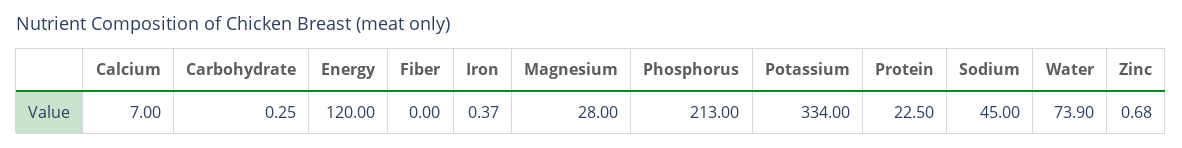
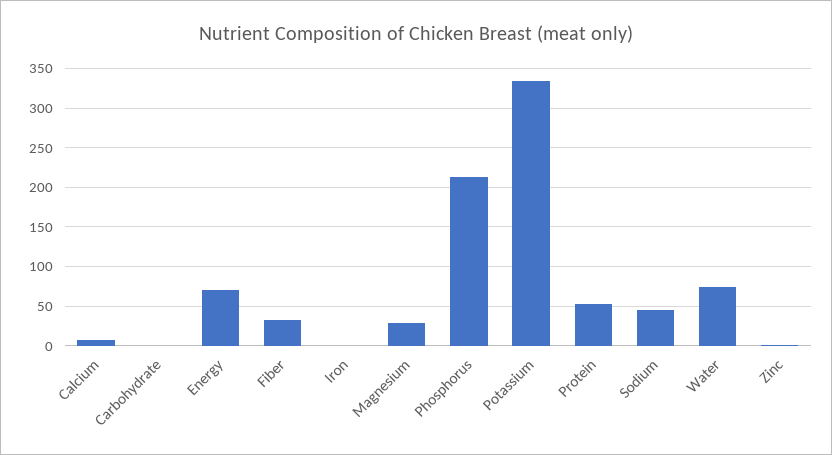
  {
    "Calcium": 7,
    "Carbohydrate": 0.25,
-   "Energy": 120,
+   "Energy": 70,
-   "Fiber": 0,
+   "Fiber": 30,
    "Iron": 0.37,
    "Magnesium": 28,
    "Phosphorus": 213,
    "Potassium": 334,
-   "Protein": 22.5,
+   "Protein": 50,
    "Sodium": 45,
    "Water": 73.9,
    "Zinc": 0.68
  }

